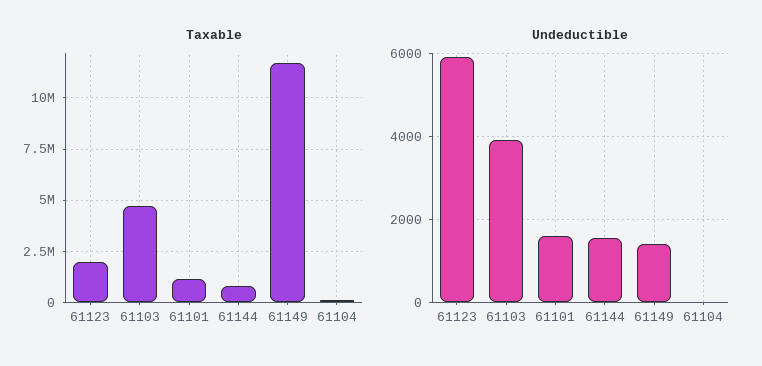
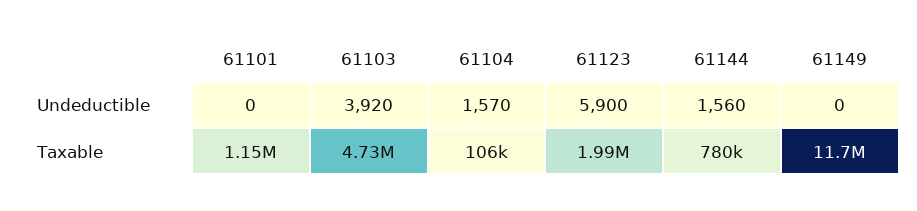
  {
    "Taxable": {
      "61123": 1990000,
      "61103": 4730000,
      "61101": 1150000,
      "61144": 780000,
      "61149": 11700000,
      "61104": 106000
    },
    "Undeductible": {
      "61123": 5900,
      "61103": 3920,
-     "61101": 1600,
+     "61101": 0,
      "61144": 1560,
-     "61149": 1400,
+     "61149": 0,
-     "61104": 0
+     "61104": 1570
    }
  }

